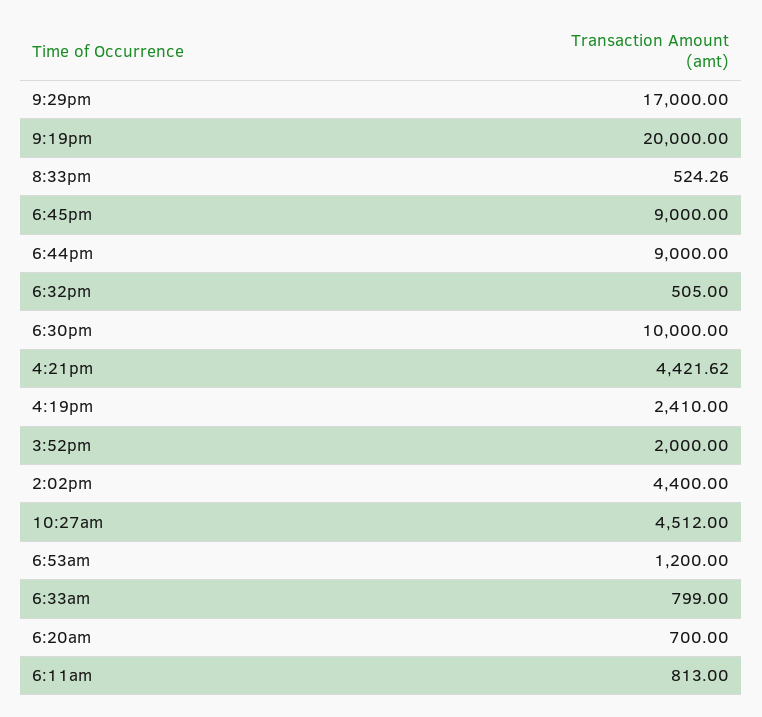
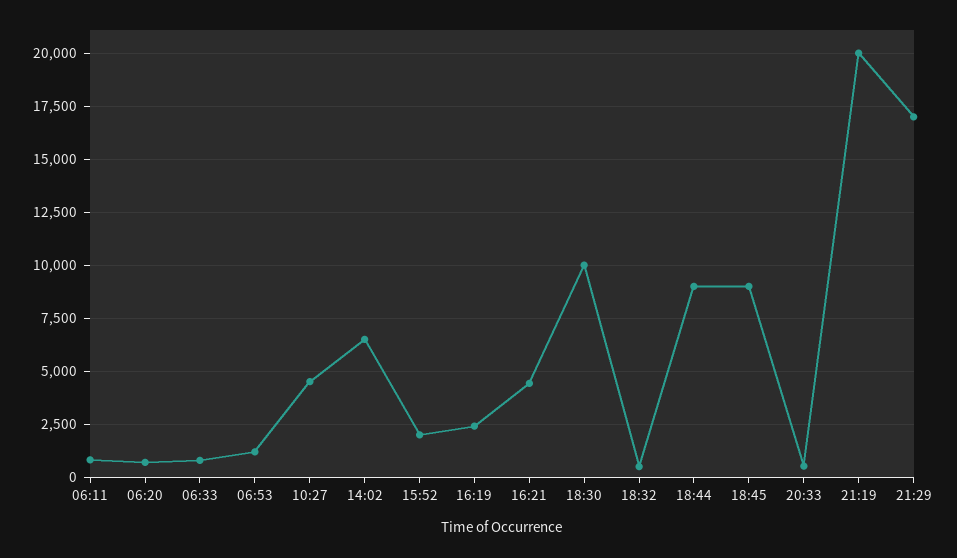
  {
    "9:29pm": 17000,
    "9:19pm": 20000,
    "8:33pm": 524.26,
    "6:45pm": 9000,
    "6:44pm": 9000,
    "6:32pm": 505,
    "6:30pm": 10000,
    "4:21pm": 4421.62,
    "4:19pm": 2410,
    "3:52pm": 2000,
-   "2:02pm": 4400,
+   "2:02pm": 6500,
    "10:27am": 4512,
    "6:53am": 1200,
    "6:33am": 799,
    "6:20am": 700,
    "6:11am": 813
  }

